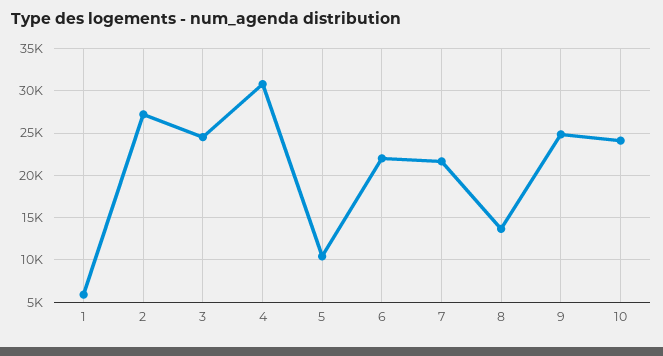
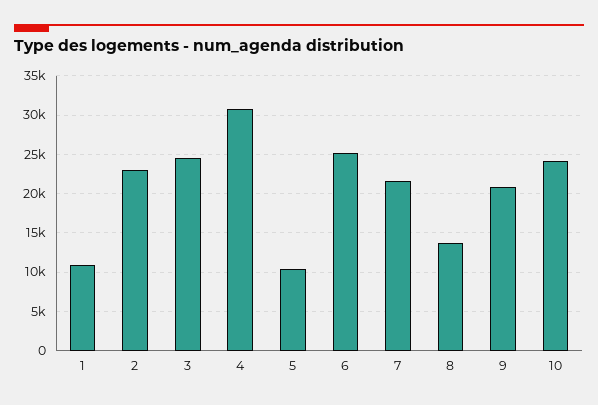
  {
-   "1": 6000,
+   "1": 11000,
-   "2": 27000,
+   "2": 23000,
    "3": 25000,
    "4": 31000,
    "5": 10000,
-   "6": 22000,
+   "6": 25000,
    "7": 22000,
    "8": 14000,
-   "9": 25000,
+   "9": 21000,
    "10": 24000
  }

